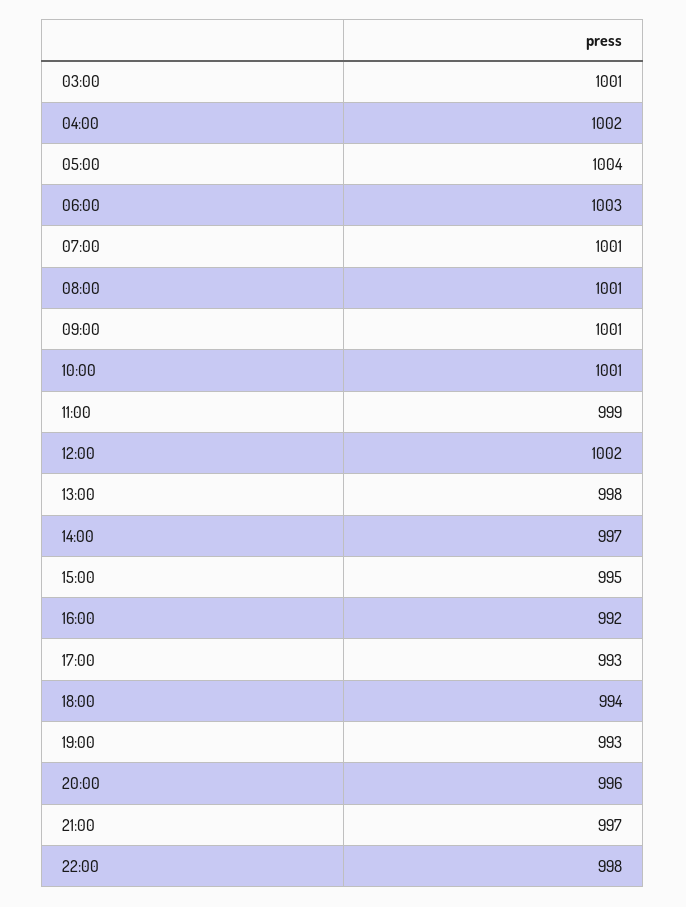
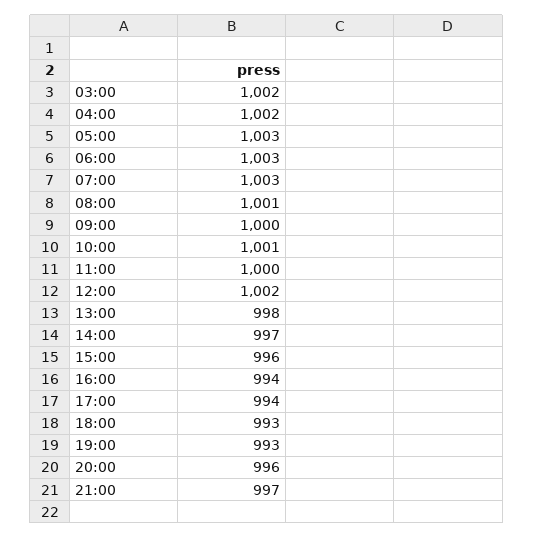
  {
-   "03:00": 1001,
+   "03:00": 1002,
    "04:00": 1002,
-   "05:00": 1004,
+   "05:00": 1003,
    "06:00": 1003,
-   "07:00": 1001,
+   "07:00": 1003,
    "08:00": 1001,
-   "09:00": 1001,
+   "09:00": 1000,
    "10:00": 1001,
-   "11:00": 999,
+   "11:00": 1000,
    "12:00": 1002,
    "13:00": 998,
    "14:00": 997,
-   "15:00": 995,
+   "15:00": 996,
-   "16:00": 992,
+   "16:00": 994,
-   "17:00": 993,
+   "17:00": 994,
-   "18:00": 994,
+   "18:00": 993,
    "19:00": 993,
    "20:00": 996,
-   "21:00": 997,
+   "21:00": 997
-   "22:00": 998
  }

